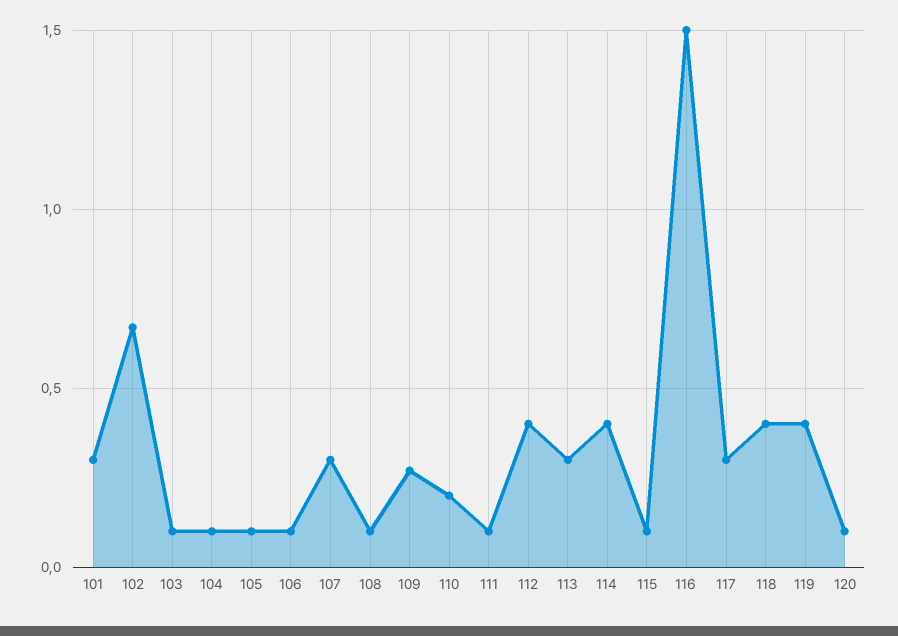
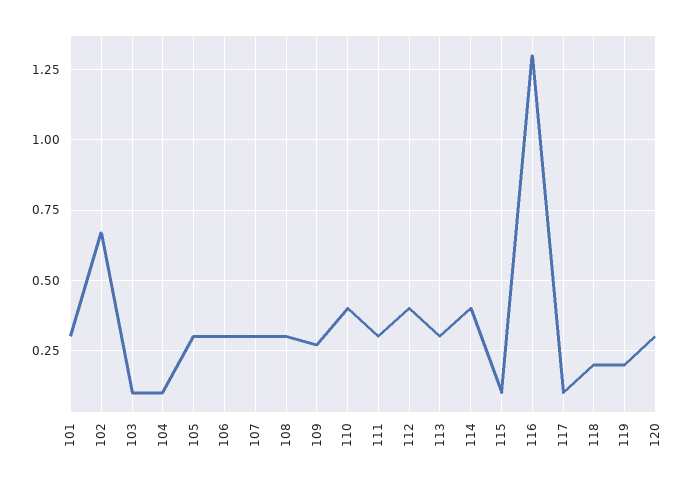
  {
    "101": 0.3,
    "102": 0.65,
    "103": 0.1,
    "104": 0.1,
-   "105": 0.1,
+   "105": 0.3,
-   "106": 0.1,
+   "106": 0.3,
    "107": 0.3,
-   "108": 0.1,
+   "108": 0.3,
    "109": 0.25,
-   "110": 0.2,
+   "110": 0.4,
-   "111": 0.1,
+   "111": 0.3,
    "112": 0.4,
    "113": 0.3,
    "114": 0.4,
    "115": 0.1,
-   "116": 1.5,
+   "116": 1.3,
-   "117": 0.3,
+   "117": 0.1,
-   "118": 0.4,
+   "118": 0.2,
-   "119": 0.4,
+   "119": 0.2,
-   "120": 0.1
+   "120": 0.3
  }

